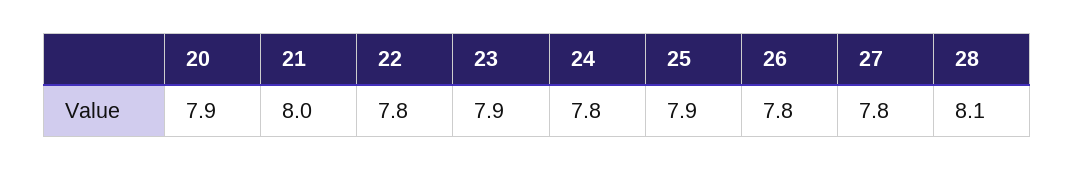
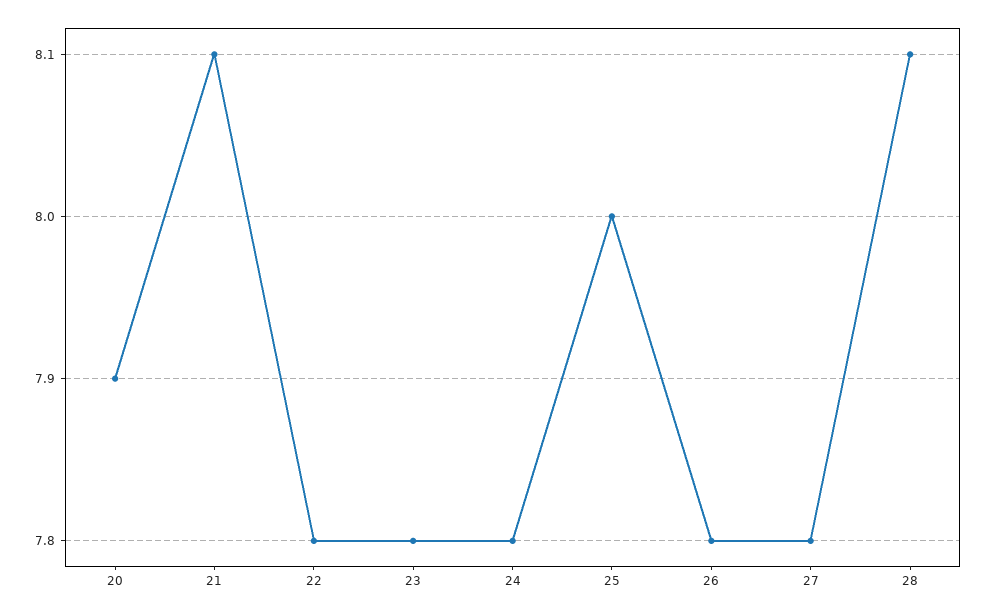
  {
    "20": 7.9,
-   "21": 8,
+   "21": 8.1,
    "22": 7.8,
-   "23": 7.9,
+   "23": 7.8,
    "24": 7.8,
-   "25": 7.9,
+   "25": 8,
    "26": 7.8,
    "27": 7.8,
    "28": 8.1
  }

